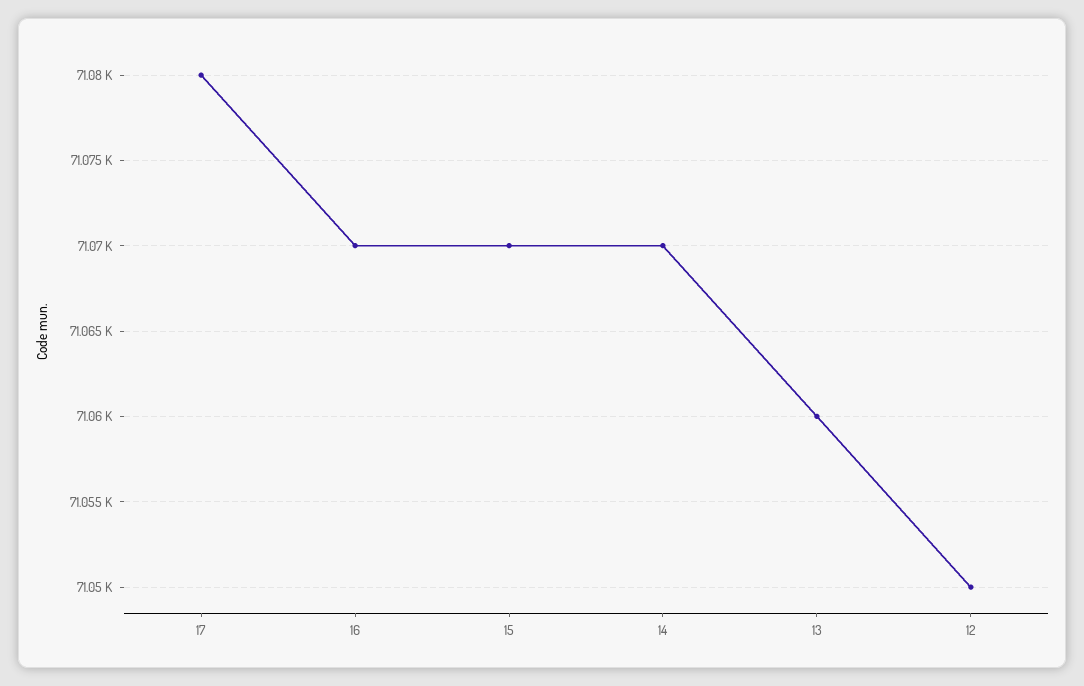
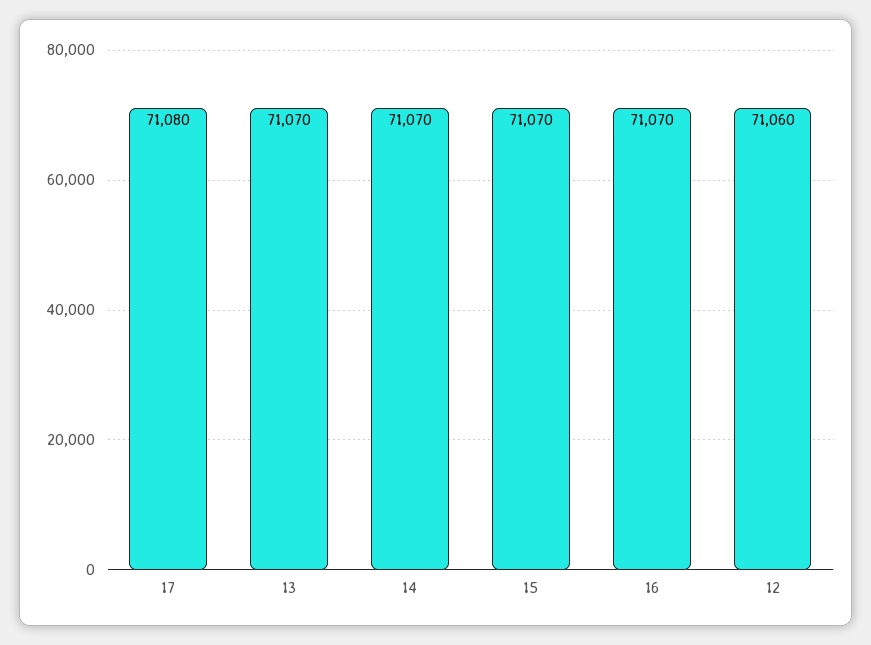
  {
    "17": 71080,
    "16": 71070,
    "15": 71070,
    "14": 71070,
-   "13": 71060,
+   "13": 71070,
-   "12": 71050
+   "12": 71060
  }

